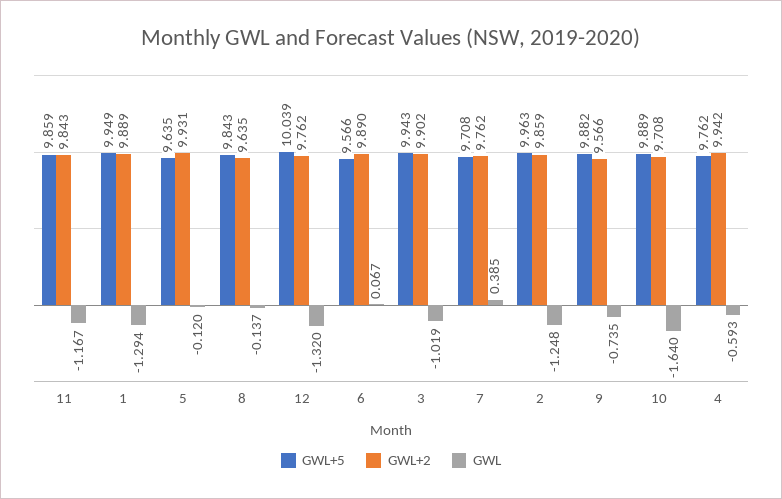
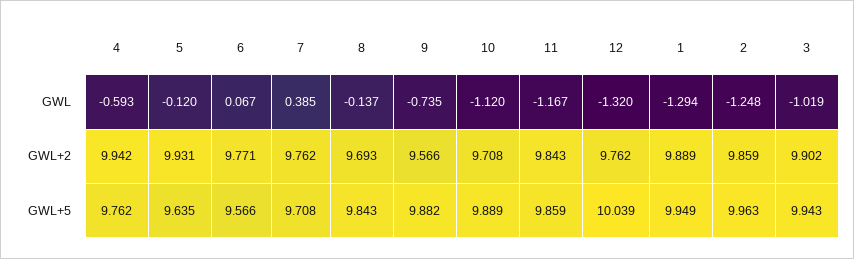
  {
    "GWL+5": {
      "11": 9.859,
      "1": 9.949,
      "5": 9.635,
      "8": 9.843,
      "12": 10.039,
      "6": 9.566,
      "3": 9.943,
      "7": 9.708,
      "2": 9.963,
      "9": 9.882,
      "10": 9.889,
      "4": 9.762
    },
    "GWL+2": {
      "11": 9.843,
      "1": 9.889,
      "5": 9.931,
-     "8": 9.635,
+     "8": 9.693,
      "12": 9.762,
-     "6": 9.89,
+     "6": 9.771,
      "3": 9.902,
      "7": 9.762,
      "2": 9.859,
      "9": 9.566,
      "10": 9.708,
      "4": 9.942
    },
    "GWL": {
      "11": -1.167,
      "1": -1.294,
      "5": -0.12,
      "8": -0.137,
      "12": -1.32,
      "6": 0.067,
      "3": -1.019,
      "7": 0.385,
      "2": -1.248,
      "9": -0.735,
-     "10": -1.64,
+     "10": -1.12,
      "4": -0.593
    }
  }

